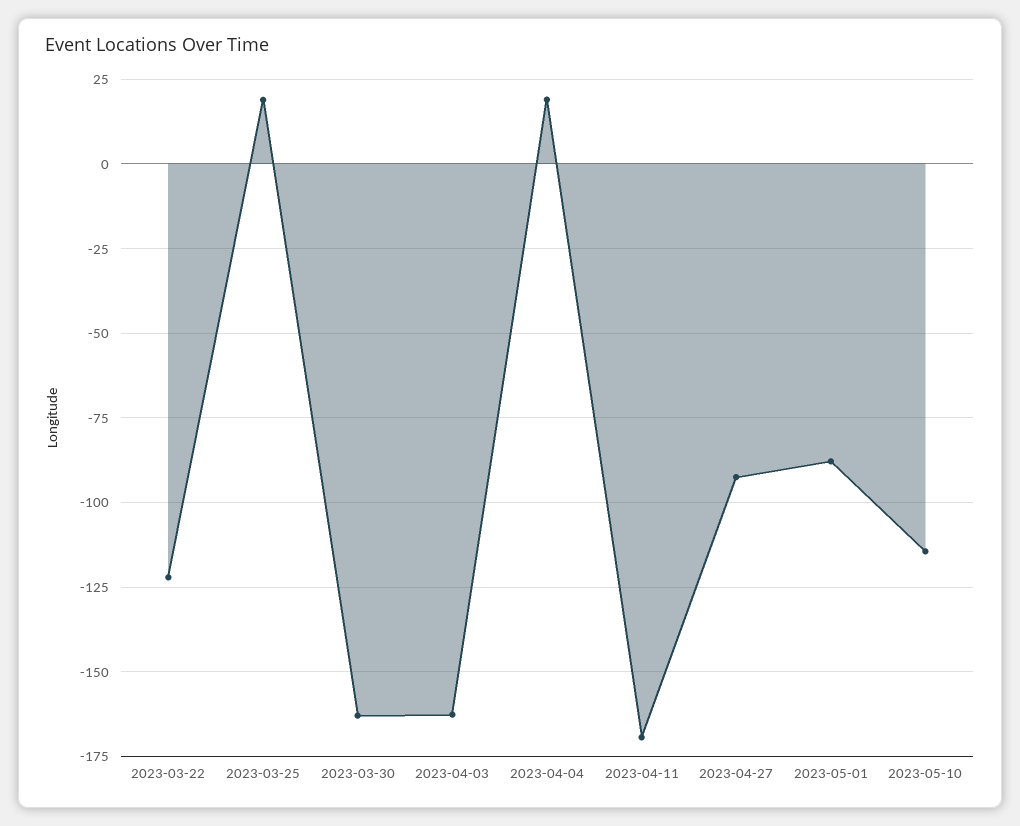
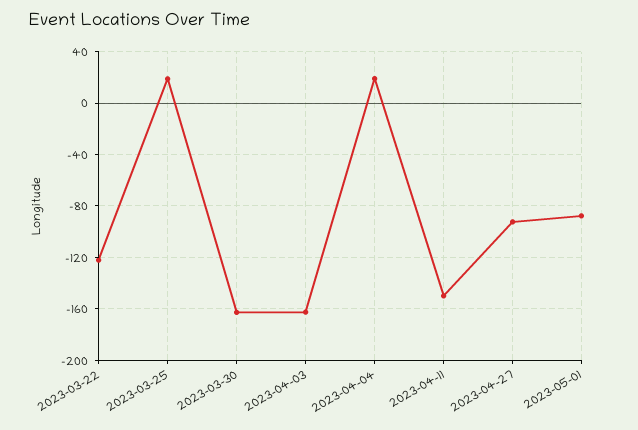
  {
    "2023-03-22": -122.5,
    "2023-03-25": 20,
    "2023-03-30": -162.5,
    "2023-04-03": -162.5,
    "2023-04-04": 20,
-   "2023-04-11": -170,
+   "2023-04-11": -150,
    "2023-04-27": -92.5,
-   "2023-05-01": -87.5,
+   "2023-05-01": -87.5
-   "2023-05-10": -115
  }

